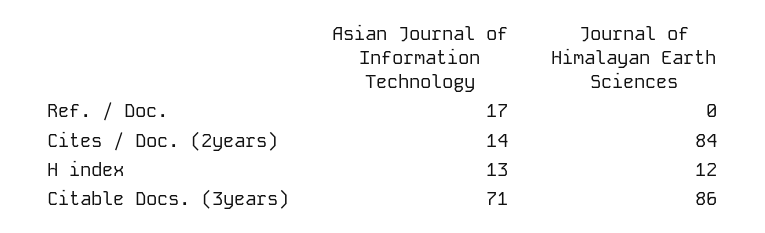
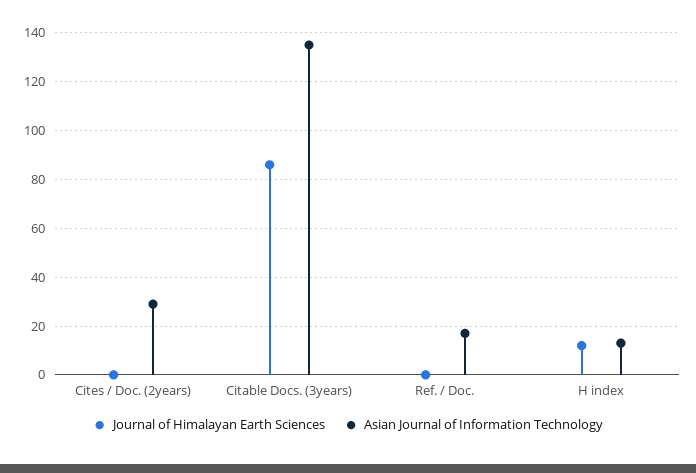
  {
    "Asian Journal of Information Technology": {
      "Ref. / Doc.": 17,
-     "Cites / Doc. (2years)": 14,
+     "Cites / Doc. (2years)": 30,
      "H index": 13,
-     "Citable Docs. (3years)": 71
+     "Citable Docs. (3years)": 135
    },
    "Journal of Himalayan Earth Sciences": {
      "Ref. / Doc.": 0,
-     "Cites / Doc. (2years)": 84,
+     "Cites / Doc. (2years)": 0,
      "H index": 12,
      "Citable Docs. (3years)": 86
    }
  }

